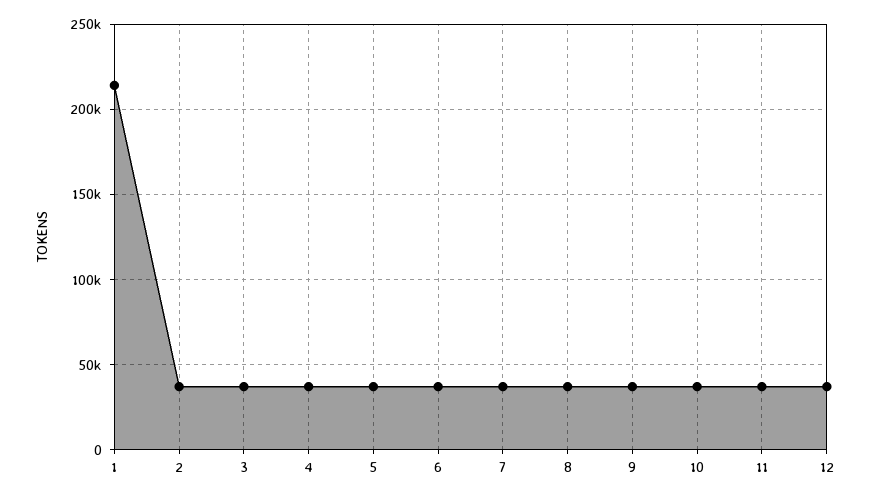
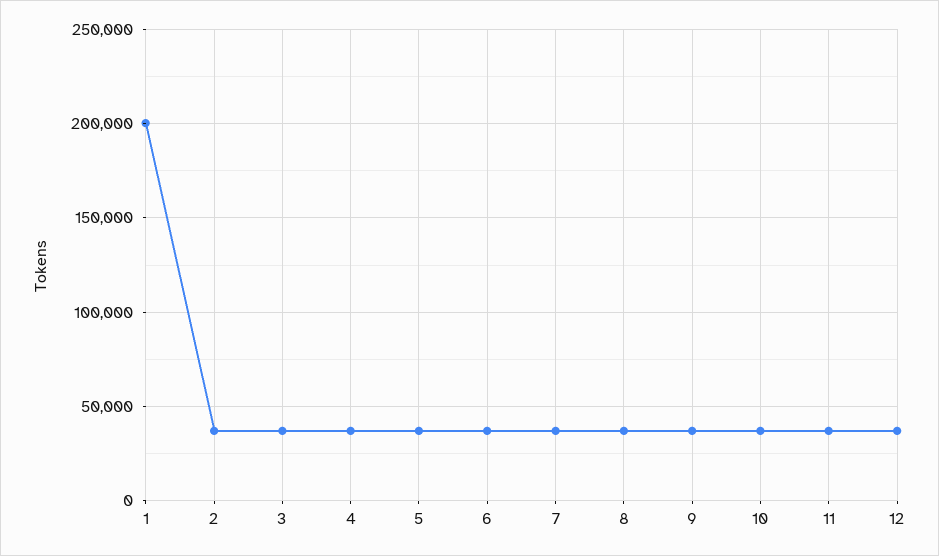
  {
-   "1": 215000,
+   "1": 200000,
    "2": 35000,
    "3": 35000,
    "4": 35000,
    "5": 35000,
    "6": 35000,
    "7": 35000,
    "8": 35000,
    "9": 35000,
    "10": 35000,
    "11": 35000,
    "12": 35000
  }

